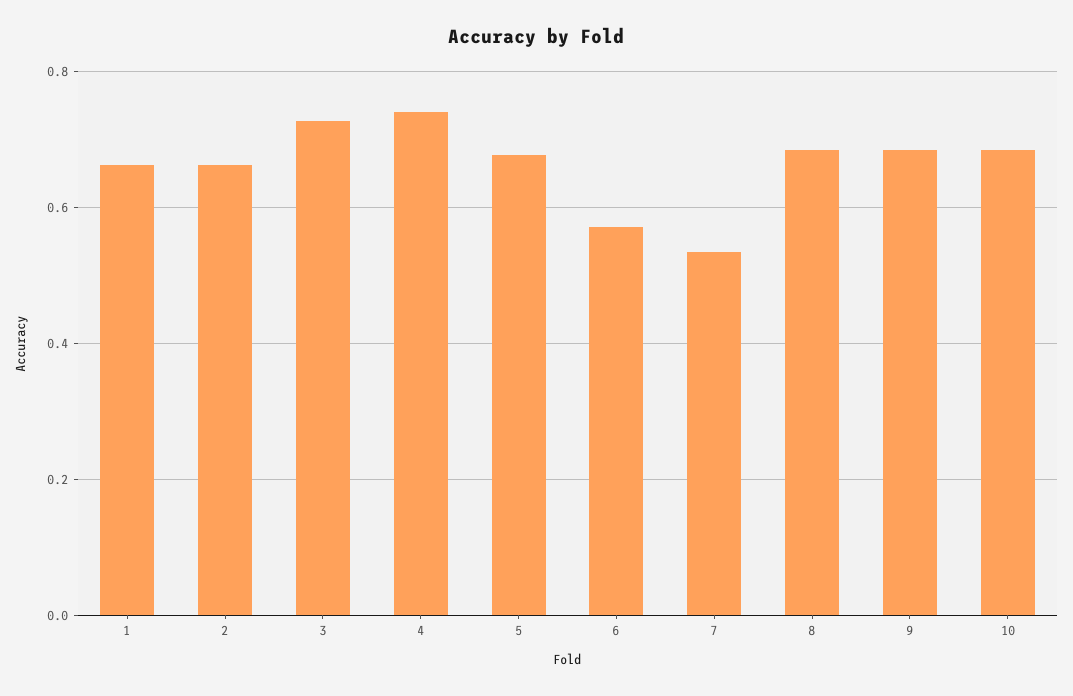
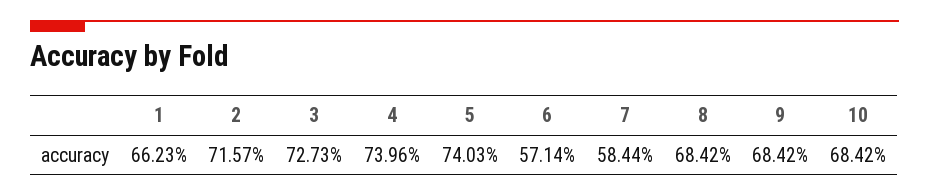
  {
    "1": 0.6623,
-   "2": 0.66,
+   "2": 0.7157,
    "3": 0.7273,
    "4": 0.7396,
-   "5": 0.68,
+   "5": 0.7403,
    "6": 0.5714,
-   "7": 0.54,
+   "7": 0.5844,
    "8": 0.6842,
    "9": 0.6842,
    "10": 0.6842
  }

